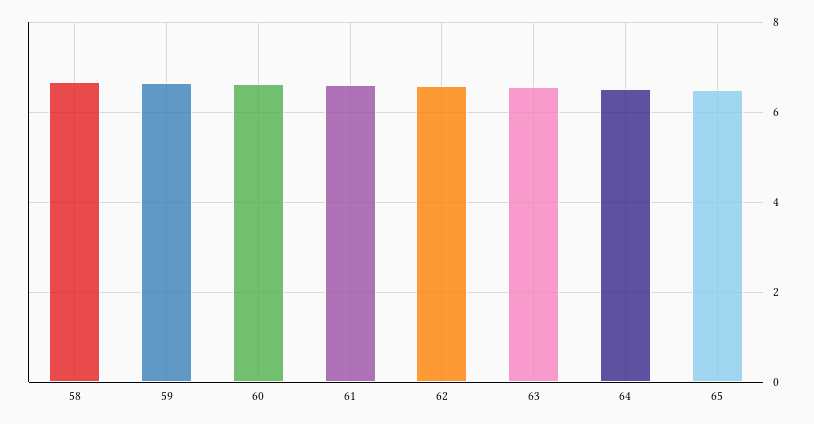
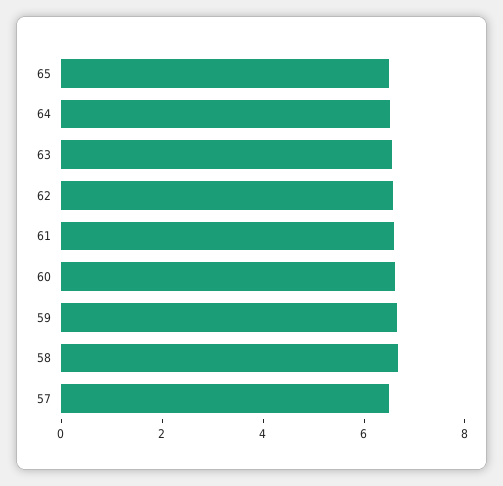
  {
    "58": 6.6,
    "59": 6.6,
    "60": 6.6,
    "61": 6.6,
    "62": 6.6,
    "63": 6.6,
    "64": 6.6,
-   "65": 6.6
+   "65": 6.6,
+   "57": 6.5
  }

